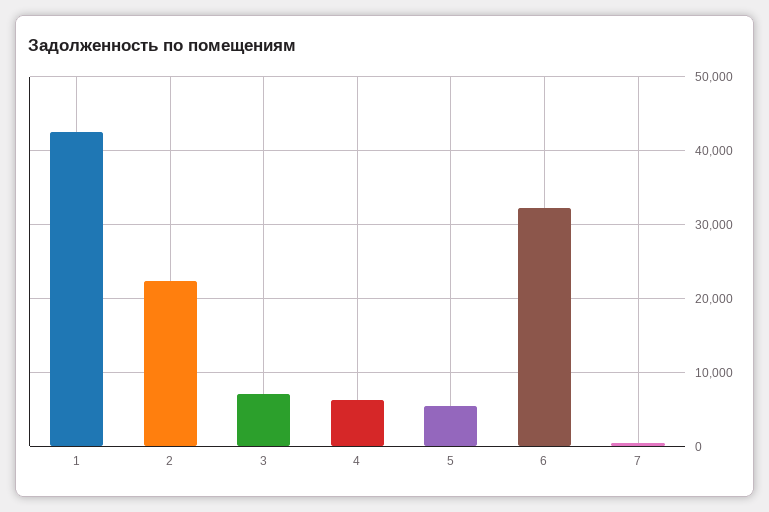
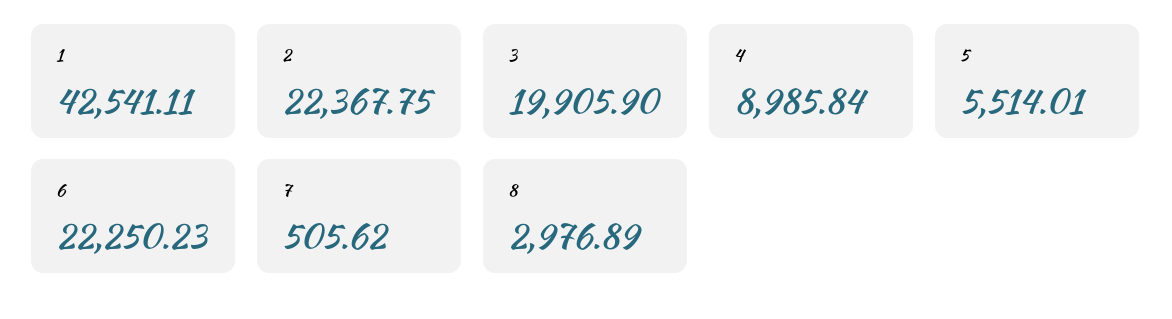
  {
    "1": 42541.11,
    "2": 22367.75,
-   "3": 7000,
+   "3": 19905.9,
-   "4": 6000,
+   "4": 8985.84,
    "5": 5514.01,
-   "6": 32000,
+   "6": 22250.23,
-   "7": 505.62
+   "7": 505.62,
+   "8": 2976.89
  }

